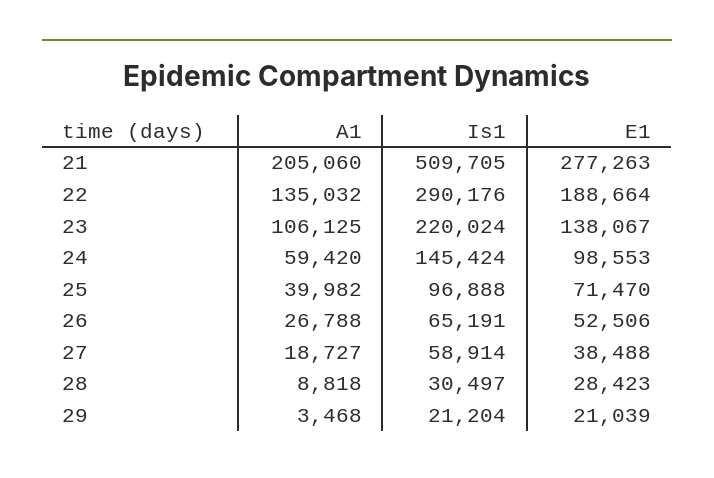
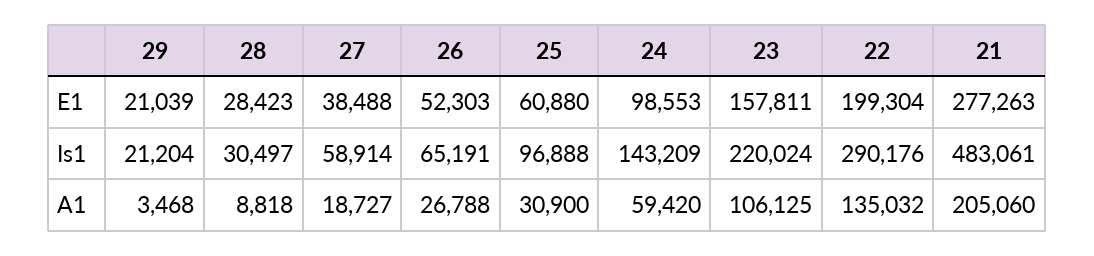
  {
    "A1": {
      "21": 205060,
      "22": 135032,
      "23": 106125,
      "24": 59420,
-     "25": 39982,
+     "25": 30900,
      "26": 26788,
      "27": 18727,
      "28": 8818,
      "29": 3468
    },
    "Is1": {
-     "21": 509705,
+     "21": 483061,
      "22": 290176,
      "23": 220024,
-     "24": 145424,
+     "24": 143209,
      "25": 96888,
      "26": 65191,
      "27": 58914,
      "28": 30497,
      "29": 21204
    },
    "E1": {
      "21": 277263,
-     "22": 188664,
+     "22": 199304,
-     "23": 138067,
+     "23": 157811,
      "24": 98553,
-     "25": 71470,
+     "25": 60880,
-     "26": 52506,
+     "26": 52303,
      "27": 38488,
      "28": 28423,
      "29": 21039
    }
  }

